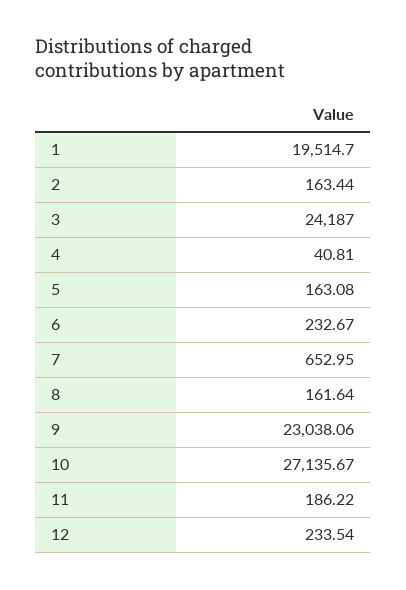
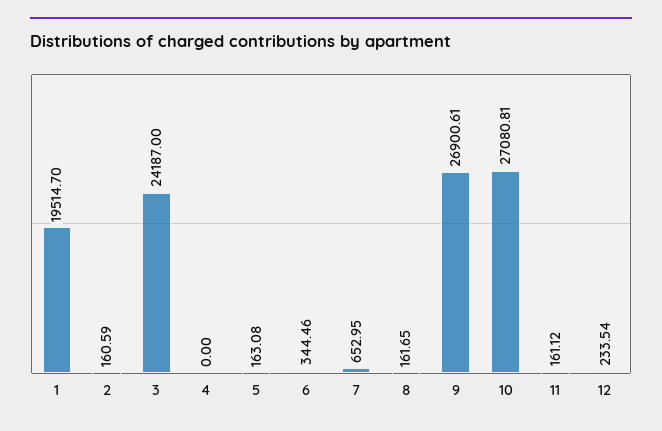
  {
    "1": 19514.7,
-   "2": 163.44,
+   "2": 160.59,
    "3": 24187,
-   "4": 40.81,
+   "4": 0,
    "5": 163.08,
-   "6": 232.67,
+   "6": 344.46,
    "7": 652.95,
-   "8": 161.64,
+   "8": 161.65,
-   "9": 23038.06,
+   "9": 26900.61,
-   "10": 27135.67,
+   "10": 27080.81,
-   "11": 186.22,
+   "11": 161.12,
    "12": 233.54
  }

